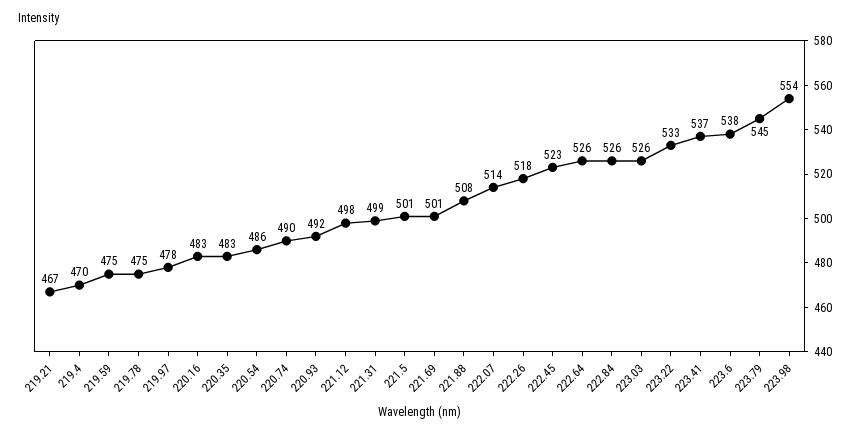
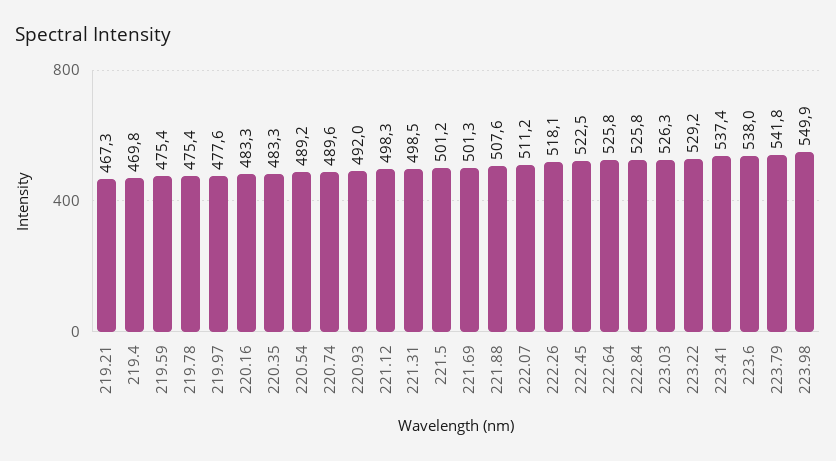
  {
    "219.21": 467.3,
    "219.4": 469.8,
    "219.59": 475.4,
    "219.78": 475.4,
    "219.97": 477.6,
    "220.16": 483.3,
    "220.35": 483.3,
-   "220.54": 486,
+   "220.54": 489.2,
    "220.74": 489.6,
    "220.93": 492,
    "221.12": 498.3,
    "221.31": 498.5,
    "221.5": 501.2,
    "221.69": 501.3,
    "221.88": 507.6,
-   "222.07": 514,
+   "222.07": 511.2,
    "222.26": 518.1,
    "222.45": 522.5,
    "222.64": 525.8,
    "222.84": 525.8,
    "223.03": 526.3,
-   "223.22": 533,
+   "223.22": 529.2,
    "223.41": 537.4,
    "223.6": 538,
-   "223.79": 545,
+   "223.79": 541.8,
-   "223.98": 554
+   "223.98": 549.9
  }

